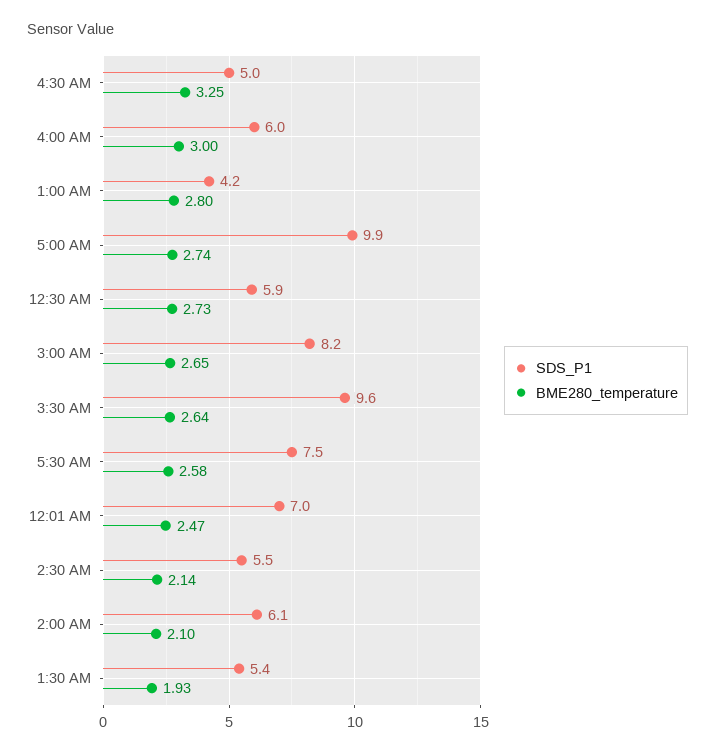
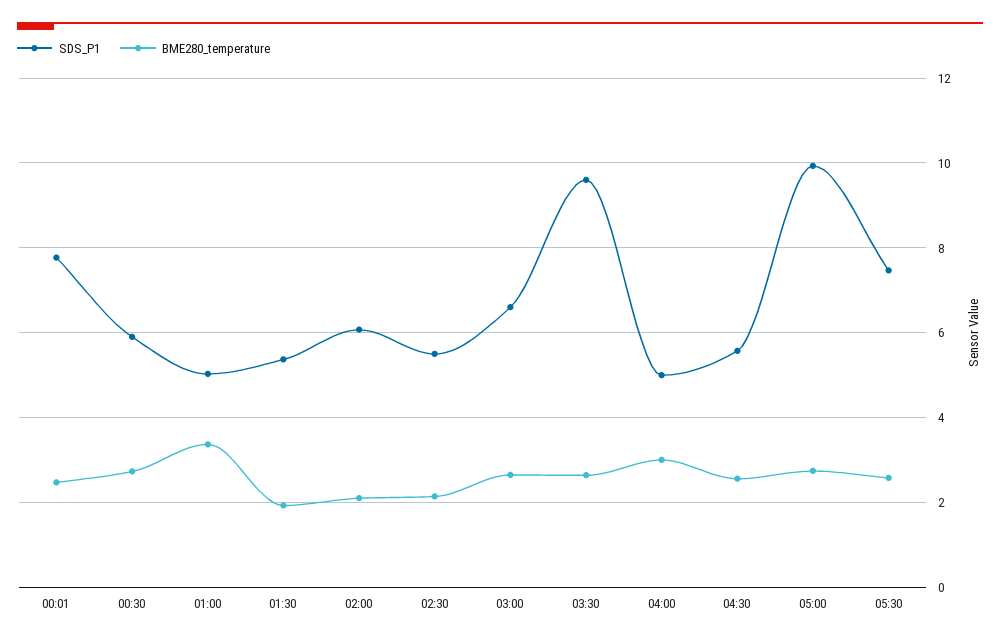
  {
    "SDS_P1": {
-     "4:30 AM": 5,
+     "4:30 AM": 5.6,
-     "4:00 AM": 6,
+     "4:00 AM": 5,
-     "1:00 AM": 4.2,
+     "1:00 AM": 5,
      "5:00 AM": 9.9,
      "12:30 AM": 5.9,
-     "3:00 AM": 8.2,
+     "3:00 AM": 6.6,
      "3:30 AM": 9.6,
      "5:30 AM": 7.5,
-     "12:01 AM": 7,
+     "12:01 AM": 7.8,
      "2:30 AM": 5.5,
      "2:00 AM": 6.1,
      "1:30 AM": 5.4
    },
    "BME280_temperature": {
-     "4:30 AM": 3.25,
+     "4:30 AM": 2.6,
      "4:00 AM": 3,
-     "1:00 AM": 2.8,
+     "1:00 AM": 3.4,
      "5:00 AM": 2.74,
      "12:30 AM": 2.73,
      "3:00 AM": 2.65,
      "3:30 AM": 2.64,
      "5:30 AM": 2.58,
      "12:01 AM": 2.47,
      "2:30 AM": 2.14,
      "2:00 AM": 2.1,
      "1:30 AM": 1.93
    }
  }

